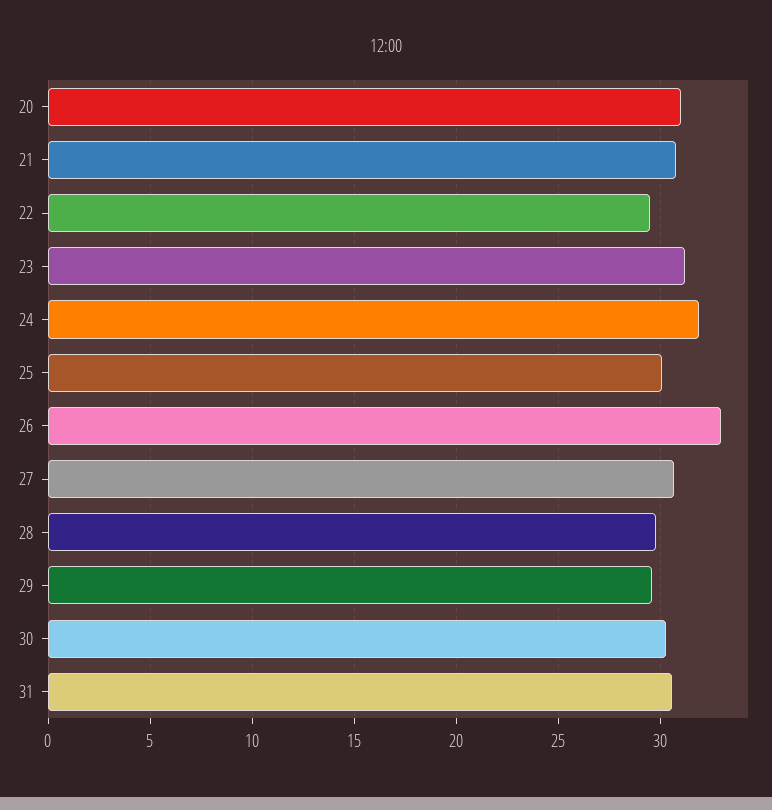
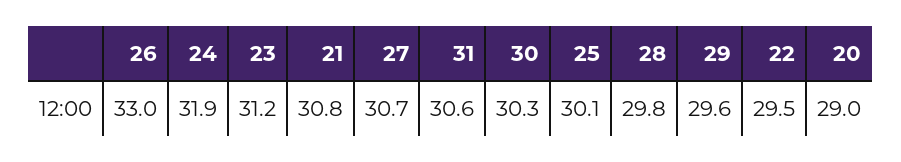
  {
-   "20": 31,
+   "20": 29,
    "21": 30.8,
    "22": 29.5,
    "23": 31.2,
    "24": 31.9,
    "25": 30.1,
    "26": 33,
    "27": 30.7,
    "28": 29.8,
    "29": 29.6,
    "30": 30.3,
    "31": 30.6
  }

